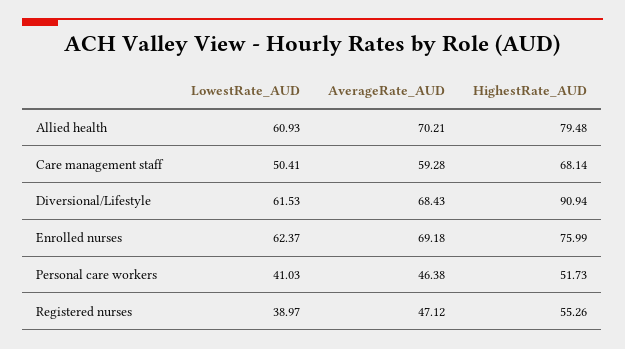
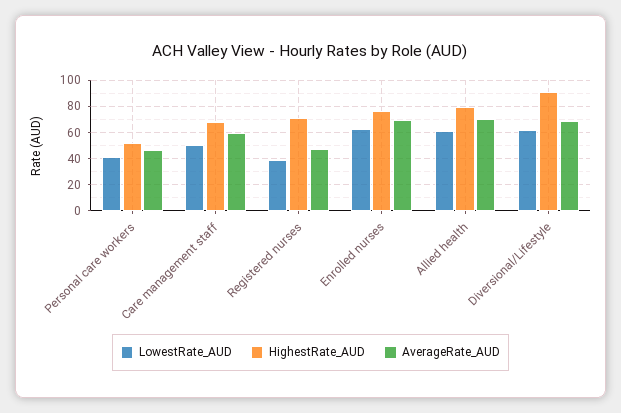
  {
    "LowestRate_AUD": {
      "Allied health": 60.93,
      "Care management staff": 50.41,
      "Diversional/Lifestyle": 61.53,
      "Enrolled nurses": 62.37,
      "Personal care workers": 41.03,
      "Registered nurses": 38.97
    },
    "AverageRate_AUD": {
      "Allied health": 70.21,
      "Care management staff": 59.28,
      "Diversional/Lifestyle": 68.43,
      "Enrolled nurses": 69.18,
      "Personal care workers": 46.38,
      "Registered nurses": 47.12
    },
    "HighestRate_AUD": {
      "Allied health": 79.48,
      "Care management staff": 68.14,
      "Diversional/Lifestyle": 90.94,
      "Enrolled nurses": 75.99,
      "Personal care workers": 51.73,
-     "Registered nurses": 55.26
+     "Registered nurses": 70
    }
  }

